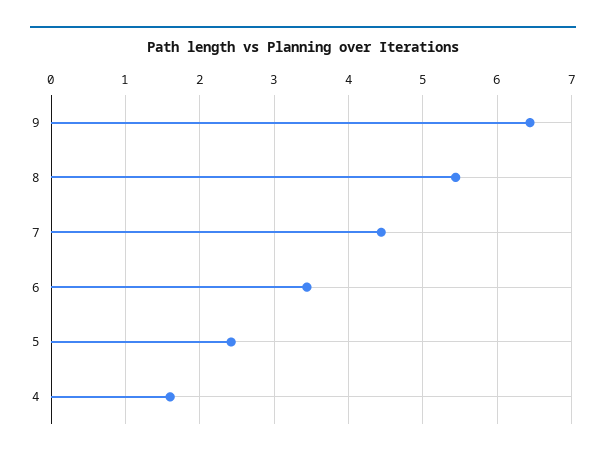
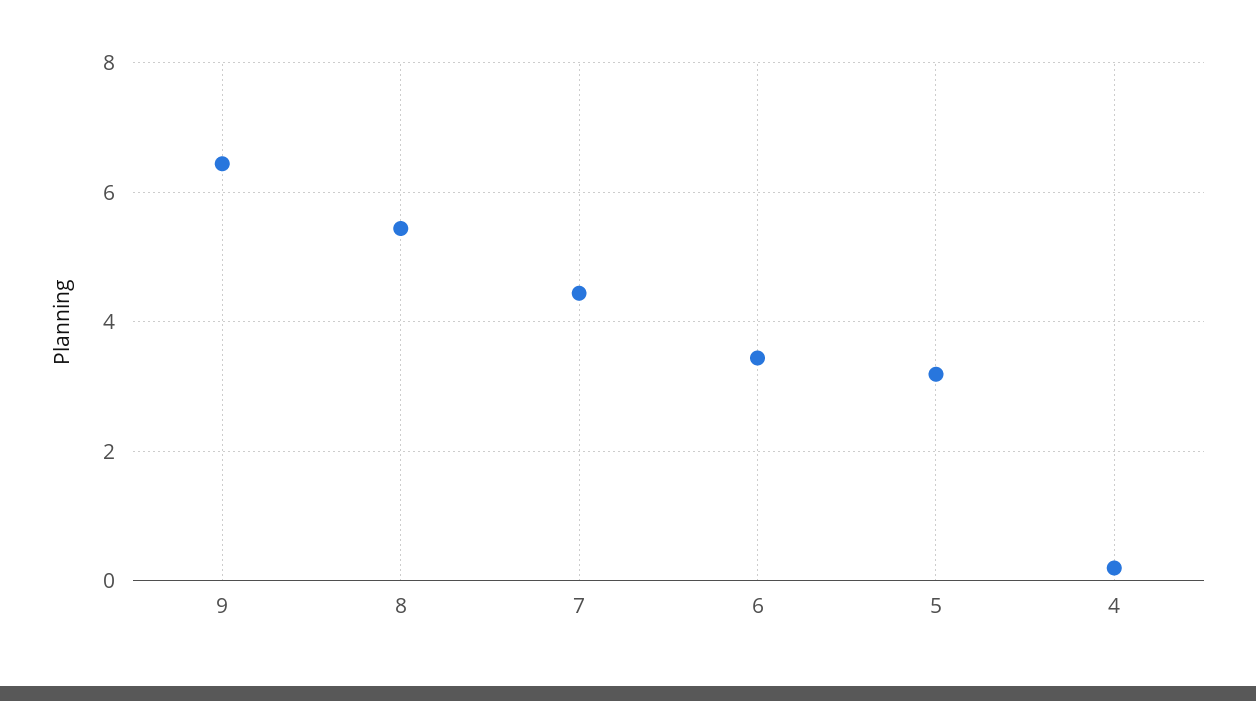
  {
    "9": 6.4,
    "8": 5.4,
    "7": 4.4,
    "6": 3.4,
-   "5": 2.4,
+   "5": 3.2,
-   "4": 1.6
+   "4": 0.2
  }

